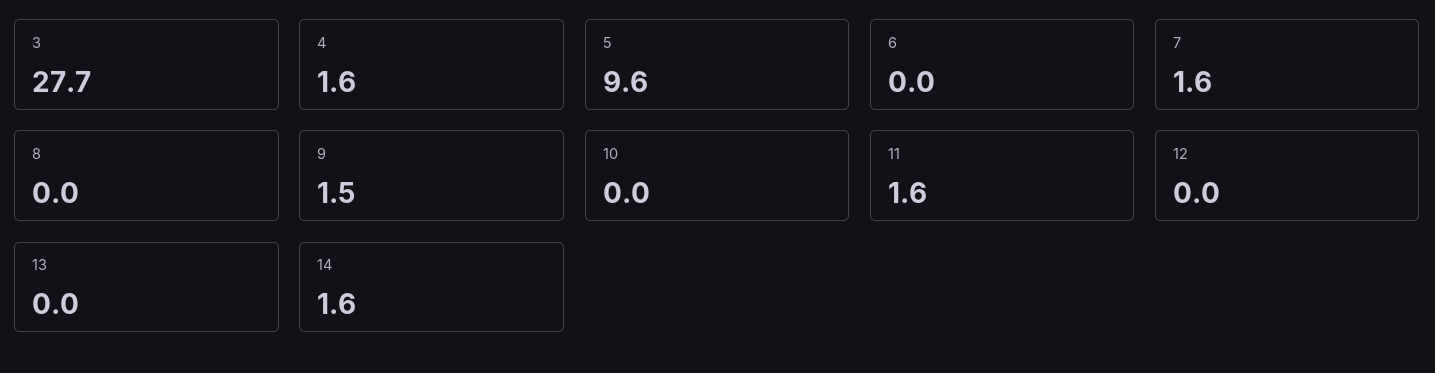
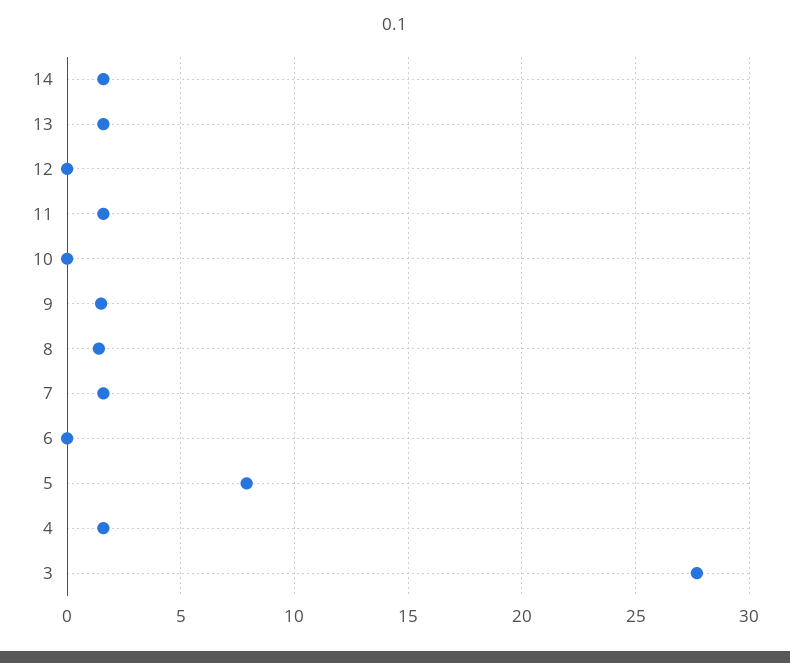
  {
    "3": 27.7,
    "4": 1.6,
-   "5": 9.6,
+   "5": 8,
    "6": 0,
    "7": 1.6,
-   "8": 0,
+   "8": 1.5,
    "9": 1.5,
    "10": 0,
    "11": 1.6,
    "12": 0,
-   "13": 0,
+   "13": 1.5,
    "14": 1.6
  }

